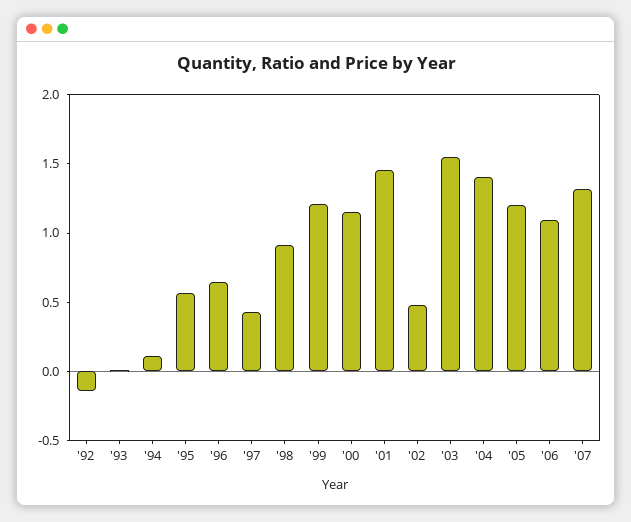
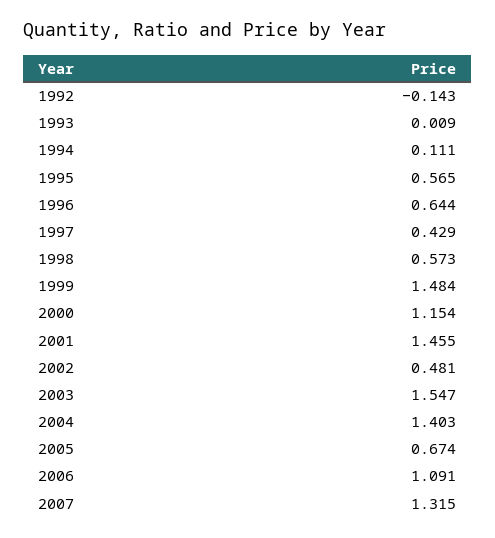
  {
    "'92": -0.143,
    "'93": 0.009,
    "'94": 0.111,
    "'95": 0.565,
    "'96": 0.644,
    "'97": 0.429,
-   "'98": 0.9,
+   "'98": 0.573,
-   "'99": 1.2,
+   "'99": 1.484,
    "'00": 1.154,
    "'01": 1.455,
    "'02": 0.481,
    "'03": 1.547,
    "'04": 1.403,
-   "'05": 1.2,
+   "'05": 0.674,
    "'06": 1.091,
    "'07": 1.315
  }

